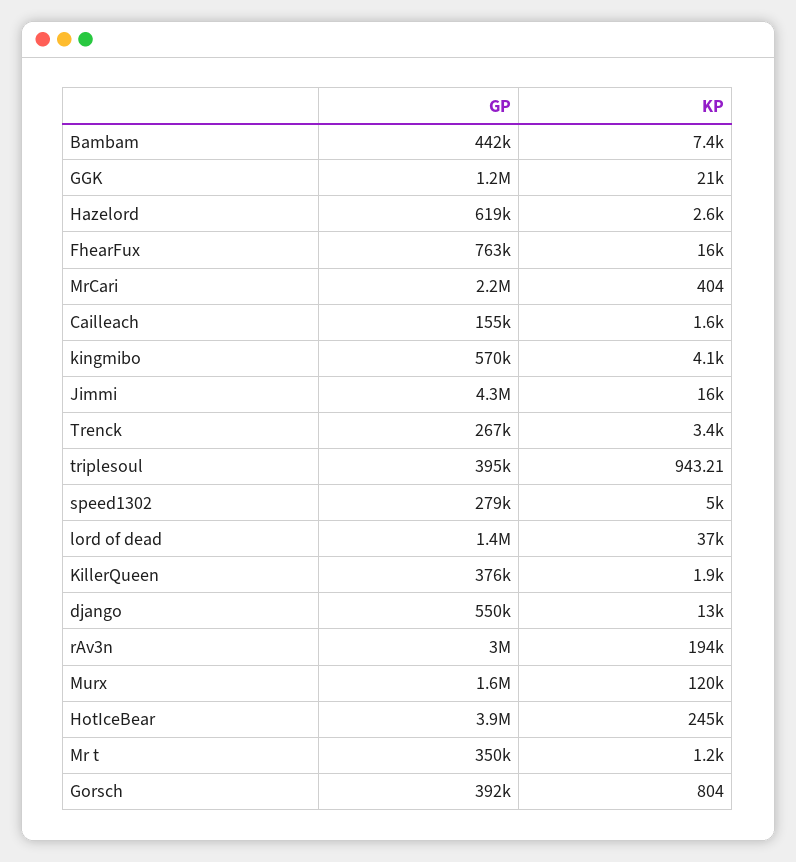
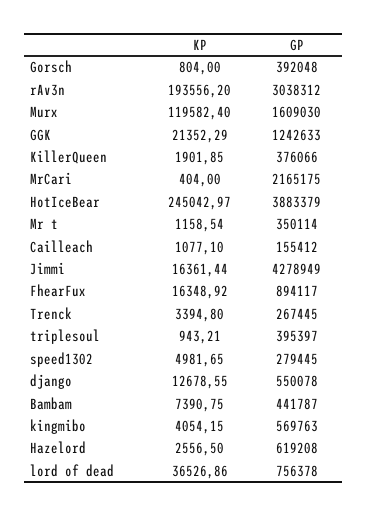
  {
    "GP": {
      "Bambam": 441787,
      "GGK": 1242633,
      "Hazelord": 619208,
-     "FhearFux": 763000,
+     "FhearFux": 894117,
      "MrCari": 2165175,
      "Cailleach": 155412,
      "kingmibo": 569763,
      "Jimmi": 4278949,
      "Trenck": 267445,
      "triplesoul": 395397,
      "speed1302": 279445,
-     "lord of dead": 1400000,
+     "lord of dead": 756378,
      "KillerQueen": 376066,
      "django": 550078,
      "rAv3n": 3038312,
      "Murx": 1609030,
      "HotIceBear": 3883379,
      "Mr t": 350114,
      "Gorsch": 392048
    },
    "KP": {
      "Bambam": 7390.75,
      "GGK": 21352.29,
      "Hazelord": 2556.5,
      "FhearFux": 16348.92,
      "MrCari": 404,
-     "Cailleach": 1600,
+     "Cailleach": 1077.1,
      "kingmibo": 4054.15,
      "Jimmi": 16361.44,
      "Trenck": 3394.8,
      "triplesoul": 943.21,
      "speed1302": 4981.65,
      "lord of dead": 36526.86,
      "KillerQueen": 1901.85,
      "django": 12678.55,
      "rAv3n": 193556.2,
      "Murx": 119582.4,
      "HotIceBear": 245042.97,
      "Mr t": 1158.54,
      "Gorsch": 804
    }
  }

